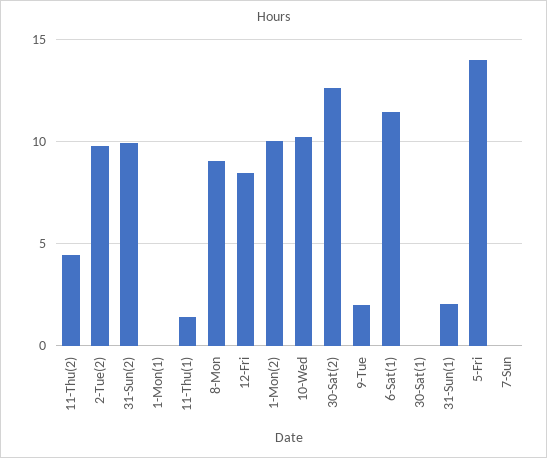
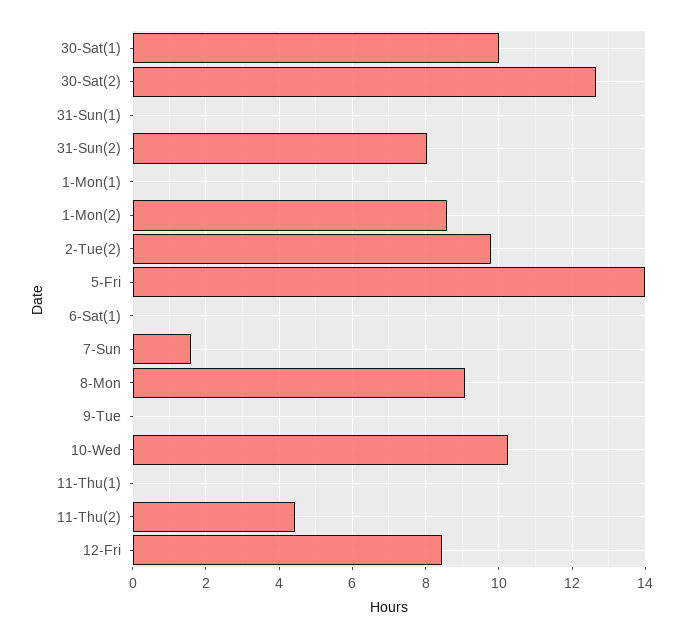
  {
    "11-Thu(2)": 4.4,
    "2-Tue(2)": 9.8,
-   "31-Sun(2)": 10,
+   "31-Sun(2)": 8,
    "1-Mon(1)": 0,
-   "11-Thu(1)": 1.5,
+   "11-Thu(1)": 0,
    "8-Mon": 9,
    "12-Fri": 8.4,
-   "1-Mon(2)": 10,
+   "1-Mon(2)": 8.6,
    "10-Wed": 10.2,
    "30-Sat(2)": 12.6,
-   "9-Tue": 2,
+   "9-Tue": 0,
-   "6-Sat(1)": 11.5,
+   "6-Sat(1)": 0,
-   "30-Sat(1)": 0,
+   "30-Sat(1)": 10,
-   "31-Sun(1)": 2,
+   "31-Sun(1)": 0,
    "5-Fri": 14,
-   "7-Sun": 0
+   "7-Sun": 1.6
  }

